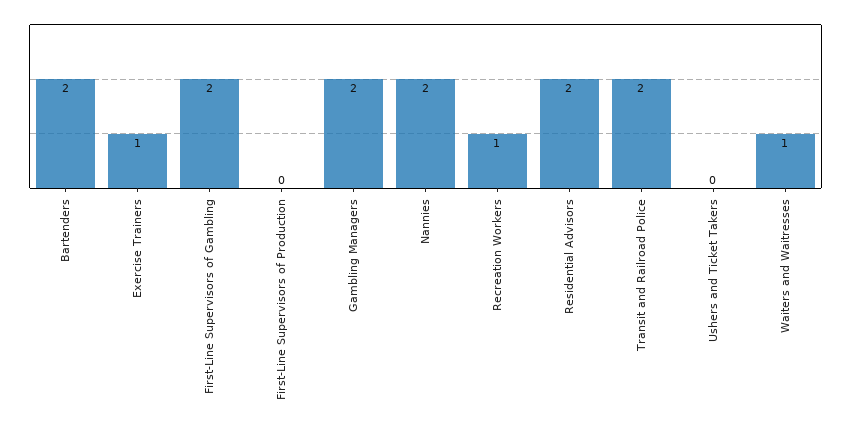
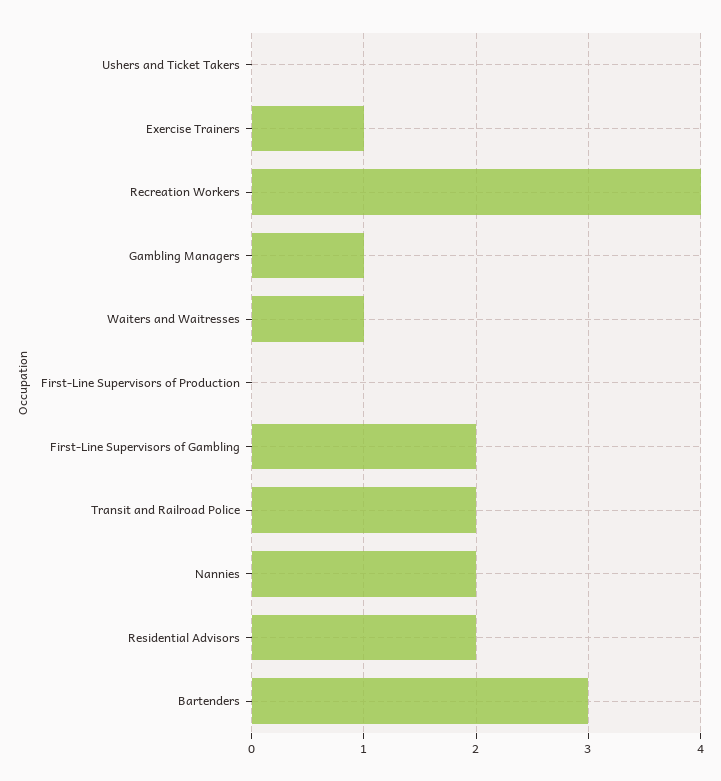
  {
-   "Bartenders": 2,
+   "Bartenders": 3,
    "Exercise Trainers": 1,
    "First-Line Supervisors of Gambling": 2,
    "First-Line Supervisors of Production": 0,
-   "Gambling Managers": 2,
+   "Gambling Managers": 1,
    "Nannies": 2,
-   "Recreation Workers": 1,
+   "Recreation Workers": 4,
    "Residential Advisors": 2,
    "Transit and Railroad Police": 2,
    "Ushers and Ticket Takers": 0,
    "Waiters and Waitresses": 1
  }

